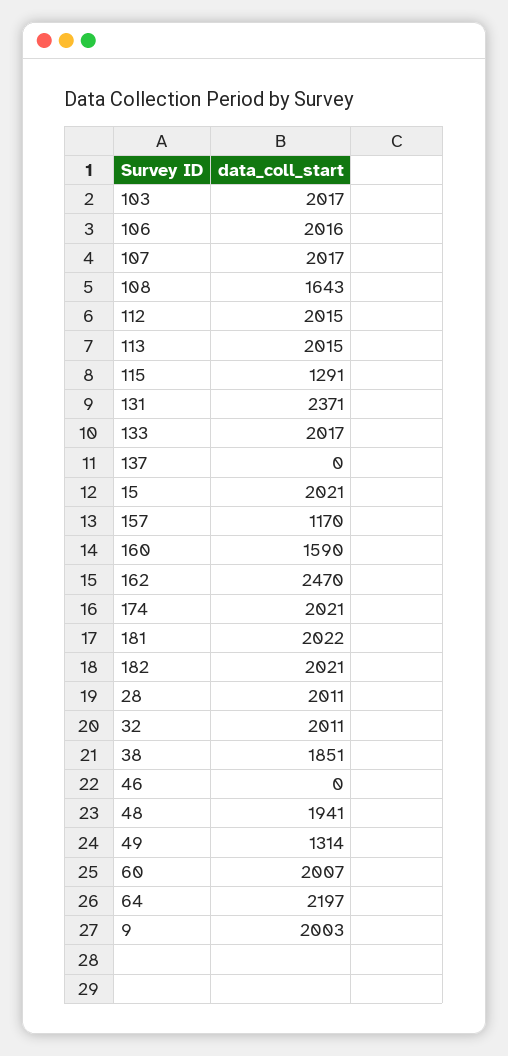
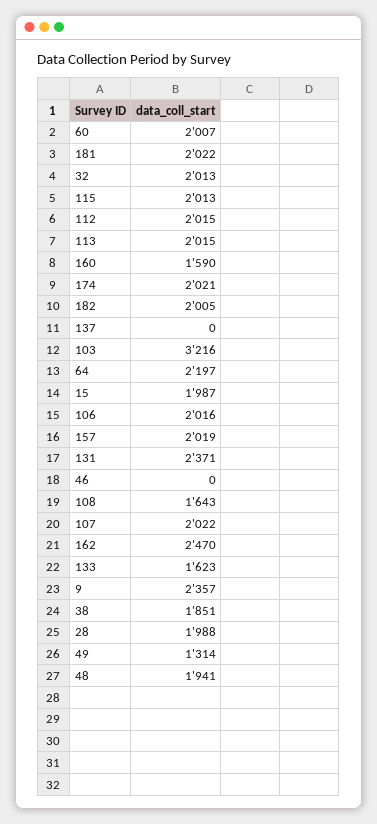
  {
-   "103": 2017,
+   "103": 3216,
    "106": 2016,
-   "107": 2017,
+   "107": 2022,
    "108": 1643,
    "112": 2015,
    "113": 2015,
-   "115": 1291,
+   "115": 2013,
    "131": 2371,
-   "133": 2017,
+   "133": 1623,
    "137": 0,
-   "15": 2021,
+   "15": 1987,
-   "157": 1170,
+   "157": 2019,
    "160": 1590,
    "162": 2470,
    "174": 2021,
    "181": 2022,
-   "182": 2021,
+   "182": 2005,
-   "28": 2011,
+   "28": 1988,
-   "32": 2011,
+   "32": 2013,
    "38": 1851,
    "46": 0,
    "48": 1941,
    "49": 1314,
    "60": 2007,
    "64": 2197,
-   "9": 2003
+   "9": 2357
  }

